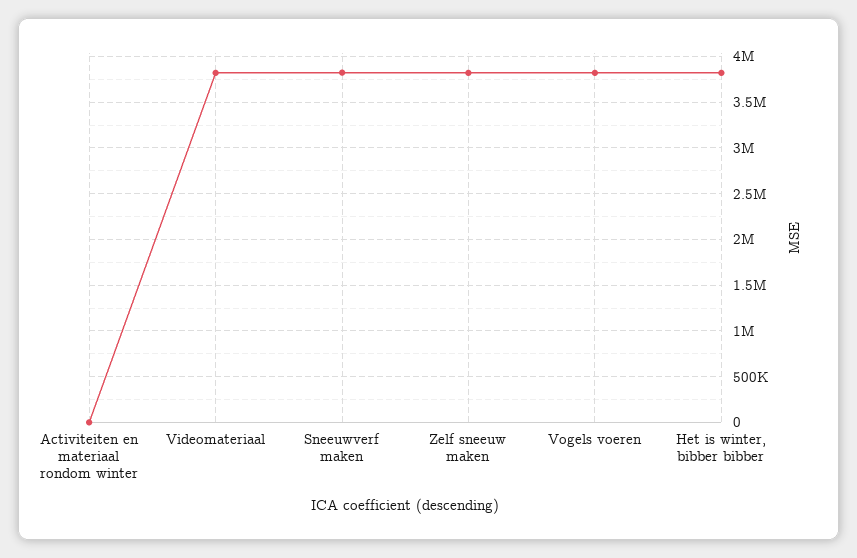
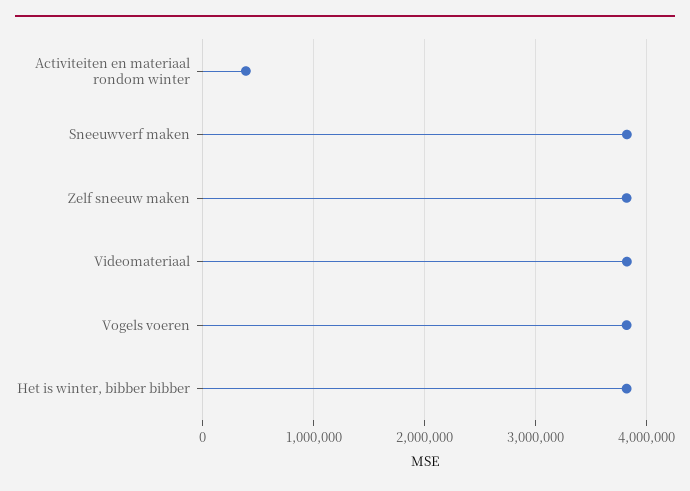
  {
-   "Activiteiten en materiaal rondom winter": 0,
+   "Activiteiten en materiaal rondom winter": 400000,
    "Videomateriaal": 3800000,
    "Sneeuwverf maken": 3800000,
    "Zelf sneeuw maken": 3800000,
    "Vogels voeren": 3800000,
    "Het is winter, bibber bibber": 3800000
  }

